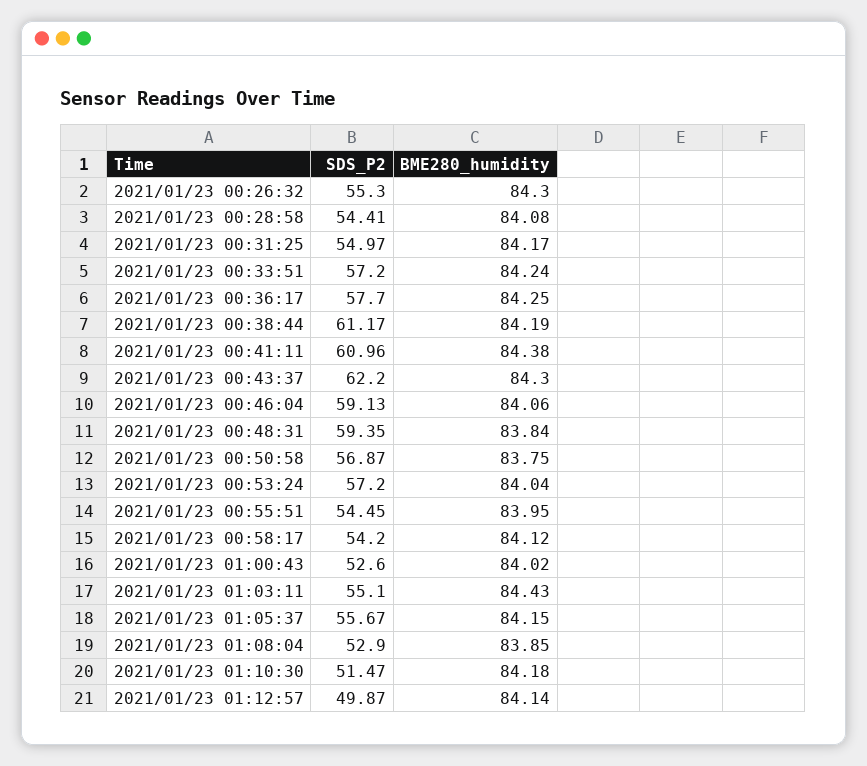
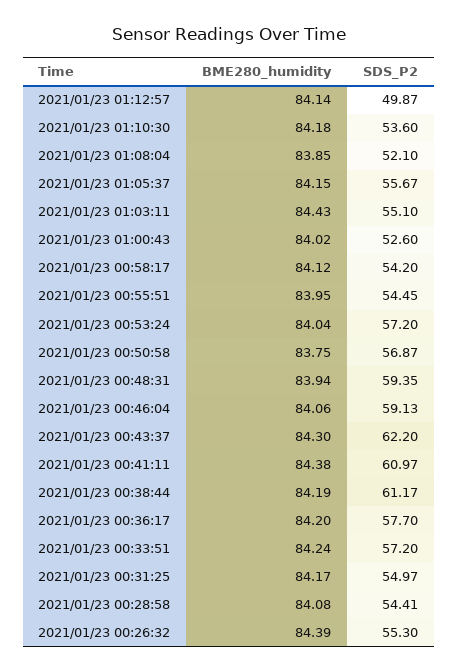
  {
    "SDS_P2": {
      "2021/01/23 00:26:32": 55.3,
      "2021/01/23 00:28:58": 54.41,
      "2021/01/23 00:31:25": 54.97,
      "2021/01/23 00:33:51": 57.2,
      "2021/01/23 00:36:17": 57.7,
      "2021/01/23 00:38:44": 61.17,
-     "2021/01/23 00:41:11": 60.96,
+     "2021/01/23 00:41:11": 60.97,
      "2021/01/23 00:43:37": 62.2,
      "2021/01/23 00:46:04": 59.13,
      "2021/01/23 00:48:31": 59.35,
      "2021/01/23 00:50:58": 56.87,
      "2021/01/23 00:53:24": 57.2,
      "2021/01/23 00:55:51": 54.45,
      "2021/01/23 00:58:17": 54.2,
      "2021/01/23 01:00:43": 52.6,
      "2021/01/23 01:03:11": 55.1,
      "2021/01/23 01:05:37": 55.67,
-     "2021/01/23 01:08:04": 52.9,
+     "2021/01/23 01:08:04": 52.1,
-     "2021/01/23 01:10:30": 51.47,
+     "2021/01/23 01:10:30": 53.6,
      "2021/01/23 01:12:57": 49.87
    },
    "BME280_humidity": {
-     "2021/01/23 00:26:32": 84.3,
+     "2021/01/23 00:26:32": 84.39,
      "2021/01/23 00:28:58": 84.08,
      "2021/01/23 00:31:25": 84.17,
      "2021/01/23 00:33:51": 84.24,
-     "2021/01/23 00:36:17": 84.25,
+     "2021/01/23 00:36:17": 84.2,
      "2021/01/23 00:38:44": 84.19,
      "2021/01/23 00:41:11": 84.38,
      "2021/01/23 00:43:37": 84.3,
      "2021/01/23 00:46:04": 84.06,
-     "2021/01/23 00:48:31": 83.84,
+     "2021/01/23 00:48:31": 83.94,
      "2021/01/23 00:50:58": 83.75,
      "2021/01/23 00:53:24": 84.04,
      "2021/01/23 00:55:51": 83.95,
      "2021/01/23 00:58:17": 84.12,
      "2021/01/23 01:00:43": 84.02,
      "2021/01/23 01:03:11": 84.43,
      "2021/01/23 01:05:37": 84.15,
      "2021/01/23 01:08:04": 83.85,
      "2021/01/23 01:10:30": 84.18,
      "2021/01/23 01:12:57": 84.14
    }
  }

